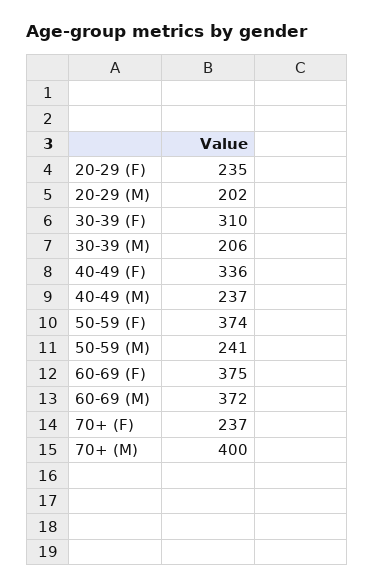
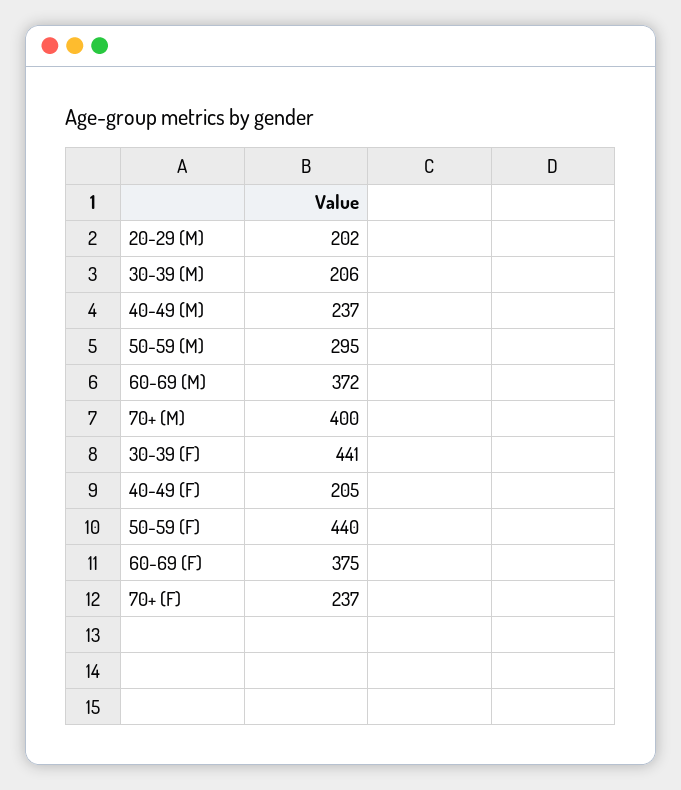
  {
-   "20-29 (F)": 235,
    "20-29 (M)": 202,
-   "30-39 (F)": 310,
+   "30-39 (F)": 441,
    "30-39 (M)": 206,
-   "40-49 (F)": 336,
+   "40-49 (F)": 205,
    "40-49 (M)": 237,
-   "50-59 (F)": 374,
+   "50-59 (F)": 440,
-   "50-59 (M)": 241,
+   "50-59 (M)": 295,
    "60-69 (F)": 375,
    "60-69 (M)": 372,
    "70+ (F)": 237,
    "70+ (M)": 400
  }

